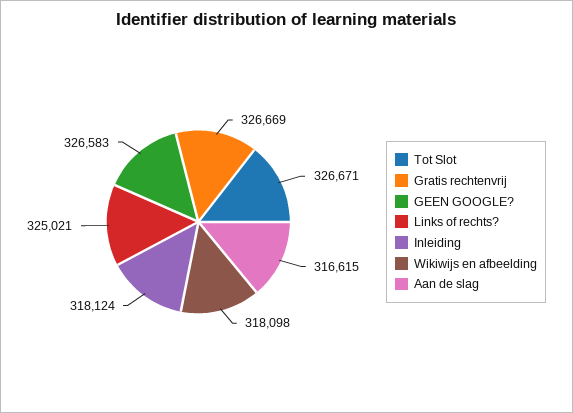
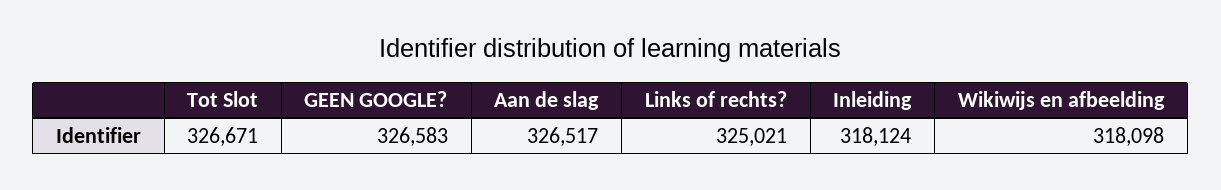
  {
    "Tot Slot": 326671,
-   "Gratis rechtenvrij": 326669,
    "GEEN GOOGLE?": 326583,
    "Links of rechts?": 325021,
    "Inleiding": 318124,
    "Wikiwijs en afbeelding": 318098,
-   "Aan de slag": 316615
+   "Aan de slag": 326517
  }

